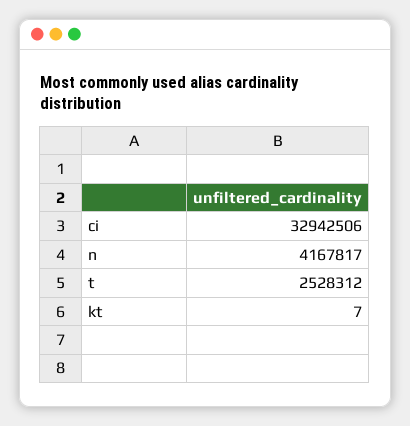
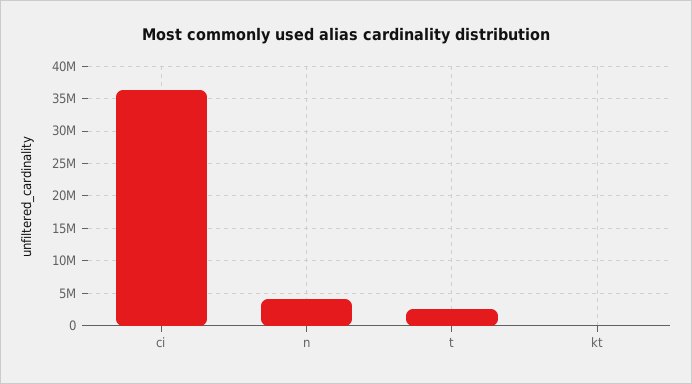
  {
-   "ci": 32942506,
+   "ci": 36000000,
    "n": 4167817,
    "t": 2528312,
    "kt": 7
  }

